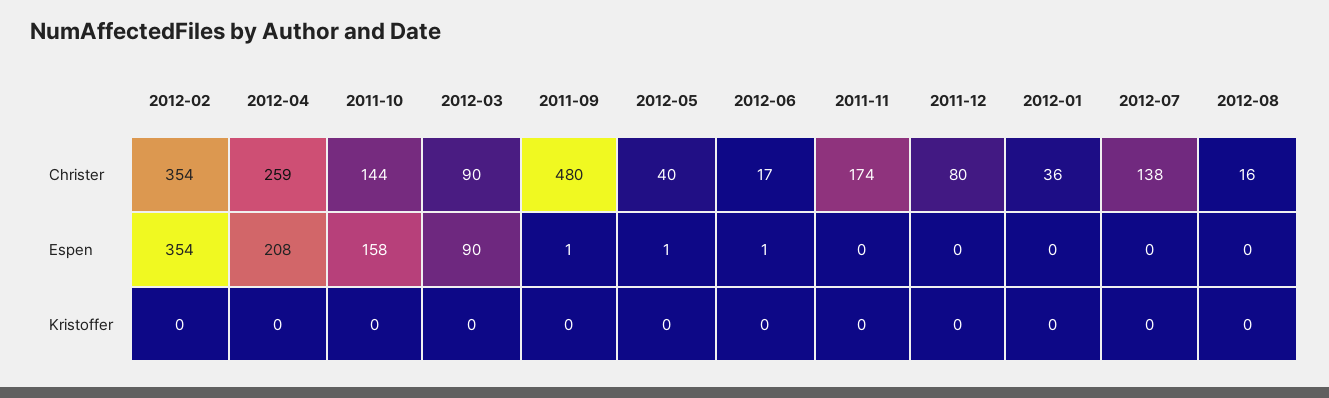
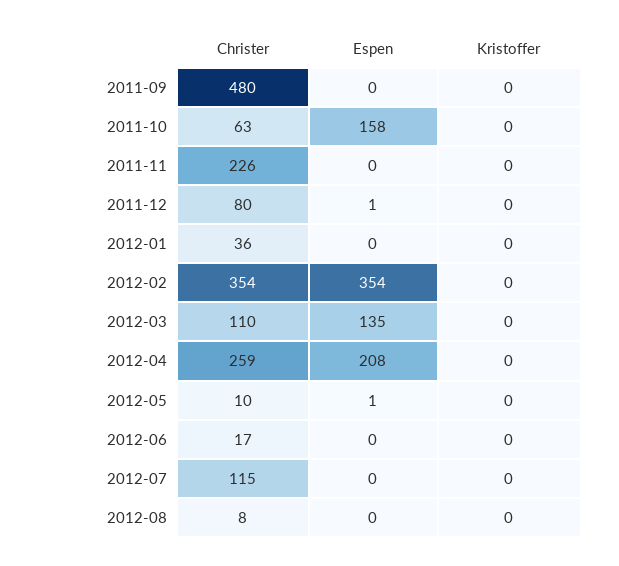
  {
    "2012-02": {
      "Christer": 354,
      "Espen": 354,
      "Kristoffer": 0
    },
    "2012-04": {
      "Christer": 259,
      "Espen": 208,
      "Kristoffer": 0
    },
    "2011-10": {
-     "Christer": 144,
+     "Christer": 63,
      "Espen": 158,
      "Kristoffer": 0
    },
    "2012-03": {
-     "Christer": 90,
+     "Christer": 110,
-     "Espen": 90,
+     "Espen": 135,
      "Kristoffer": 0
    },
    "2011-09": {
      "Christer": 480,
-     "Espen": 1,
+     "Espen": 0,
      "Kristoffer": 0
    },
    "2012-05": {
-     "Christer": 40,
+     "Christer": 10,
      "Espen": 1,
      "Kristoffer": 0
    },
    "2012-06": {
      "Christer": 17,
-     "Espen": 1,
+     "Espen": 0,
      "Kristoffer": 0
    },
    "2011-11": {
-     "Christer": 174,
+     "Christer": 226,
      "Espen": 0,
      "Kristoffer": 0
    },
    "2011-12": {
      "Christer": 80,
-     "Espen": 0,
+     "Espen": 1,
      "Kristoffer": 0
    },
    "2012-01": {
      "Christer": 36,
      "Espen": 0,
      "Kristoffer": 0
    },
    "2012-07": {
-     "Christer": 138,
+     "Christer": 115,
      "Espen": 0,
      "Kristoffer": 0
    },
    "2012-08": {
-     "Christer": 16,
+     "Christer": 8,
      "Espen": 0,
      "Kristoffer": 0
    }
  }

